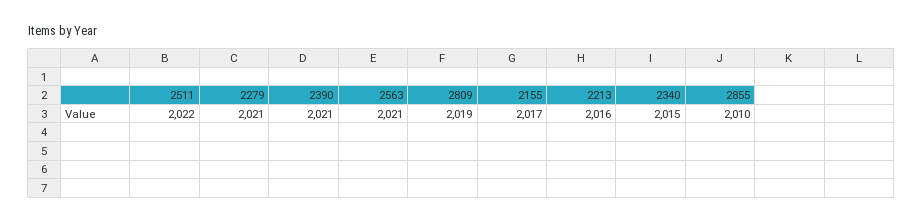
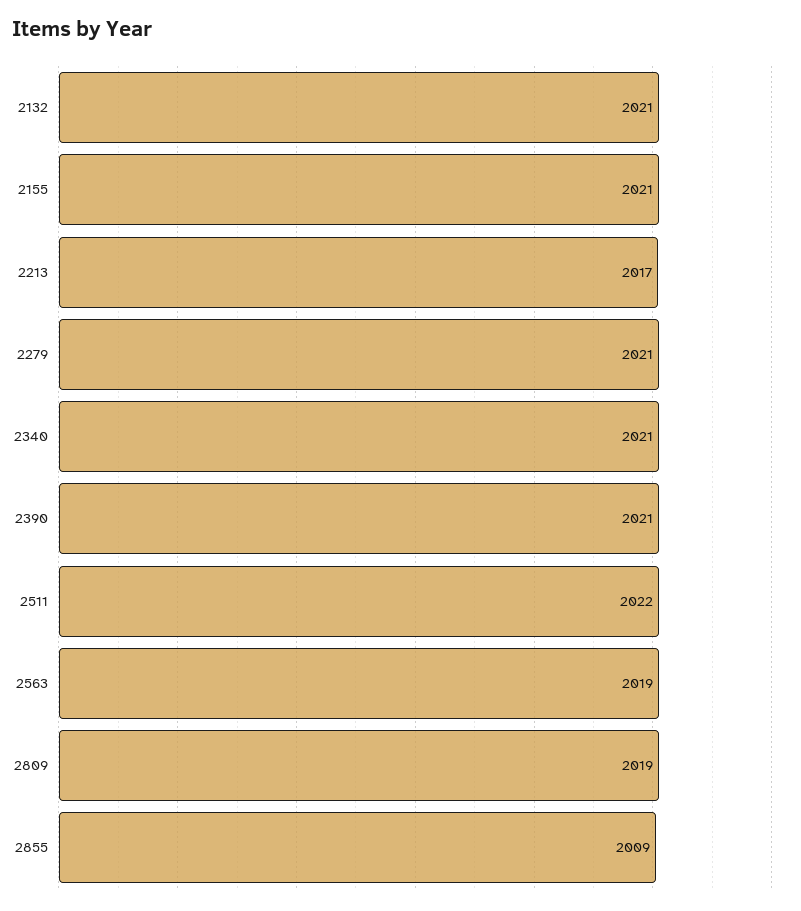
  {
    "2511": 2022,
    "2279": 2021,
    "2390": 2021,
-   "2563": 2021,
+   "2563": 2019,
    "2809": 2019,
-   "2155": 2017,
+   "2155": 2021,
-   "2213": 2016,
+   "2213": 2017,
-   "2340": 2015,
+   "2340": 2021,
-   "2855": 2010
+   "2855": 2009,
+   "2132": 2021
  }

